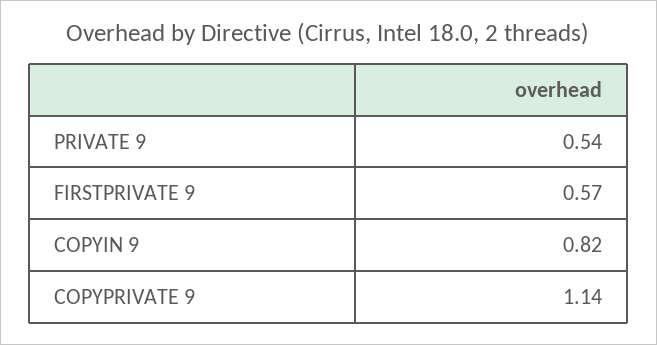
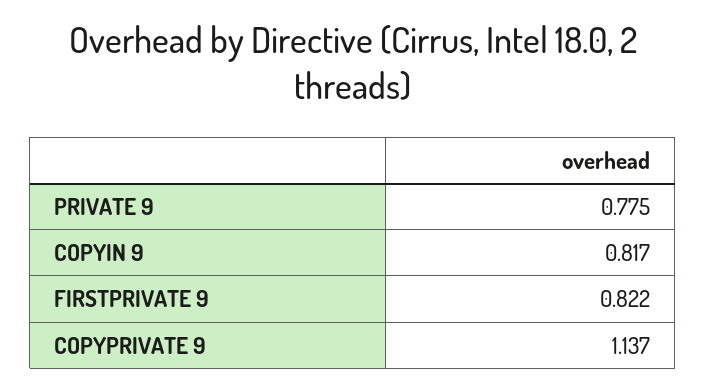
  {
-   "PRIVATE 9": 0.54,
+   "PRIVATE 9": 0.775,
-   "FIRSTPRIVATE 9": 0.57,
+   "FIRSTPRIVATE 9": 0.822,
    "COPYIN 9": 0.817,
    "COPYPRIVATE 9": 1.137
  }

